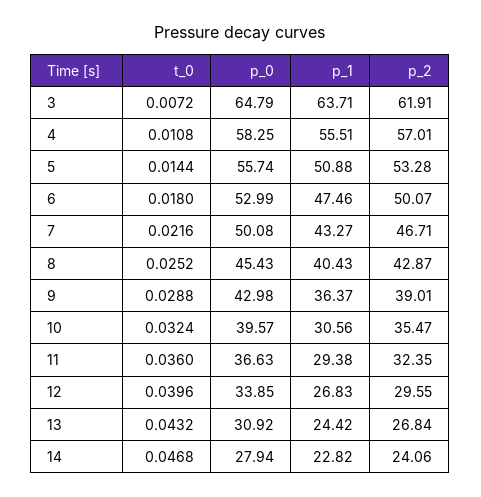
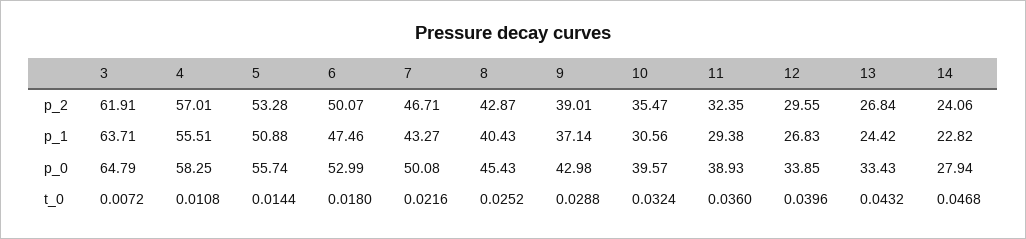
  {
    "t_0": {
      "3": 0.0072,
      "4": 0.0108,
      "5": 0.0144,
      "6": 0.018,
      "7": 0.0216,
      "8": 0.0252,
      "9": 0.0288,
      "10": 0.0324,
      "11": 0.036,
      "12": 0.0396,
      "13": 0.0432,
      "14": 0.0468
    },
    "p_0": {
      "3": 64.79,
      "4": 58.25,
      "5": 55.74,
      "6": 52.99,
      "7": 50.08,
      "8": 45.43,
      "9": 42.98,
      "10": 39.57,
-     "11": 36.63,
+     "11": 38.93,
      "12": 33.85,
-     "13": 30.92,
+     "13": 33.43,
      "14": 27.94
    },
    "p_1": {
      "3": 63.71,
      "4": 55.51,
      "5": 50.88,
      "6": 47.46,
      "7": 43.27,
      "8": 40.43,
-     "9": 36.37,
+     "9": 37.14,
      "10": 30.56,
      "11": 29.38,
      "12": 26.83,
      "13": 24.42,
      "14": 22.82
    },
    "p_2": {
      "3": 61.91,
      "4": 57.01,
      "5": 53.28,
      "6": 50.07,
      "7": 46.71,
      "8": 42.87,
      "9": 39.01,
      "10": 35.47,
      "11": 32.35,
      "12": 29.55,
      "13": 26.84,
      "14": 24.06
    }
  }

